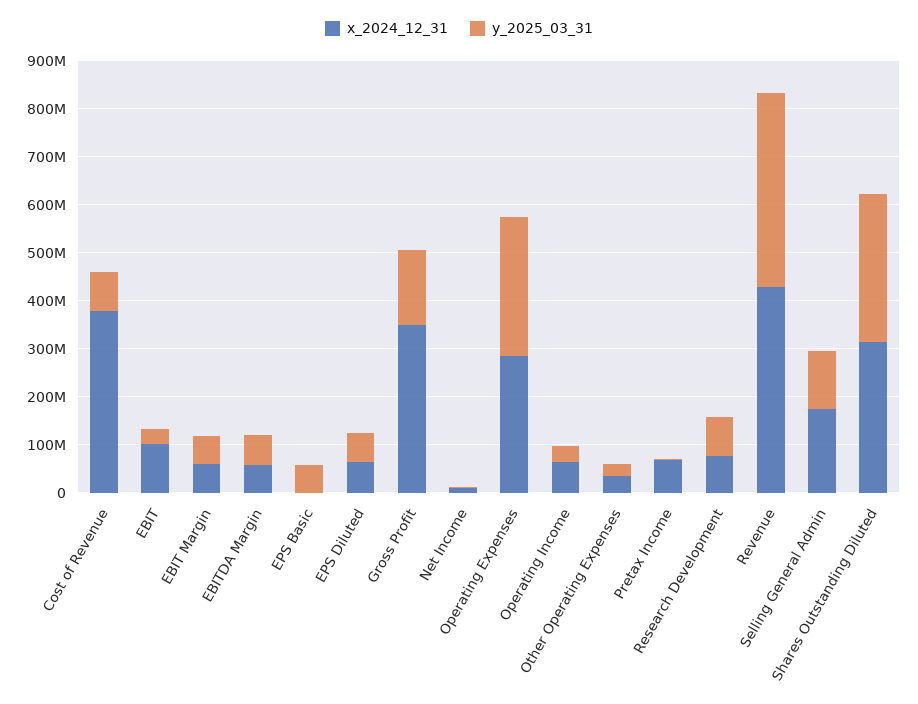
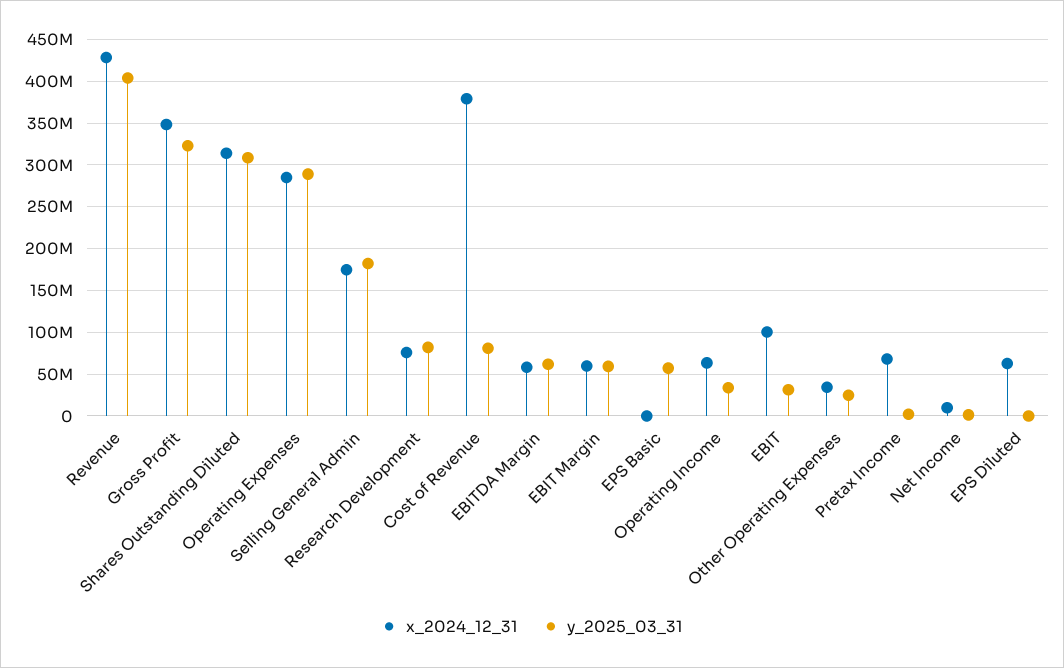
  {
    "x_2024_12_31": {
      "Cost of Revenue": 380000000,
      "EBIT": 100000000,
      "EBIT Margin": 60000000,
      "EBITDA Margin": 60000000,
      "EPS Basic": 0,
      "EPS Diluted": 60000000,
      "Gross Profit": 350000000,
      "Net Income": 10000000,
      "Operating Expenses": 280000000,
      "Operating Income": 60000000,
      "Other Operating Expenses": 30000000,
      "Pretax Income": 70000000,
      "Research Development": 80000000,
      "Revenue": 430000000,
      "Selling General Admin": 170000000,
      "Shares Outstanding Diluted": 310000000
    },
    "y_2025_03_31": {
      "Cost of Revenue": 80000000,
      "EBIT": 30000000,
      "EBIT Margin": 60000000,
      "EBITDA Margin": 60000000,
      "EPS Basic": 60000000,
-     "EPS Diluted": 60000000,
+     "EPS Diluted": 0,
-     "Gross Profit": 160000000,
+     "Gross Profit": 320000000,
      "Net Income": 0,
      "Operating Expenses": 290000000,
      "Operating Income": 30000000,
      "Other Operating Expenses": 20000000,
      "Pretax Income": 0,
      "Research Development": 80000000,
      "Revenue": 400000000,
-     "Selling General Admin": 120000000,
+     "Selling General Admin": 180000000,
      "Shares Outstanding Diluted": 310000000
    }
  }

